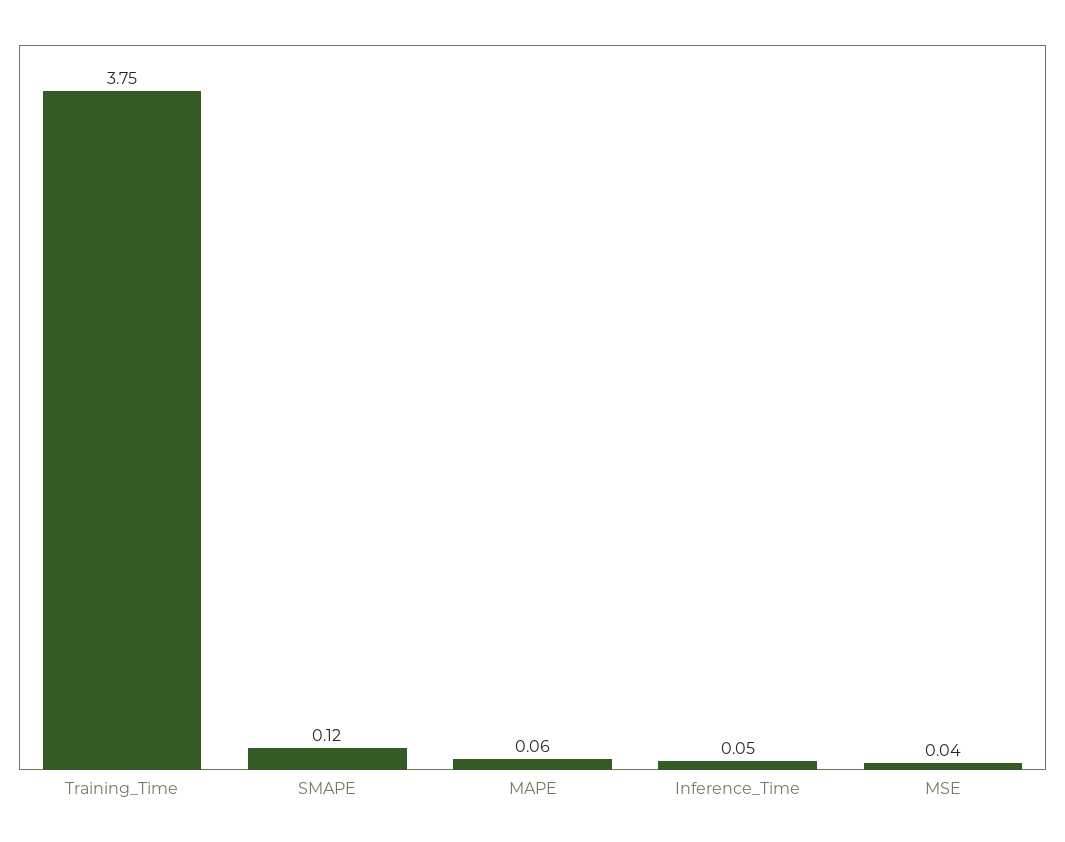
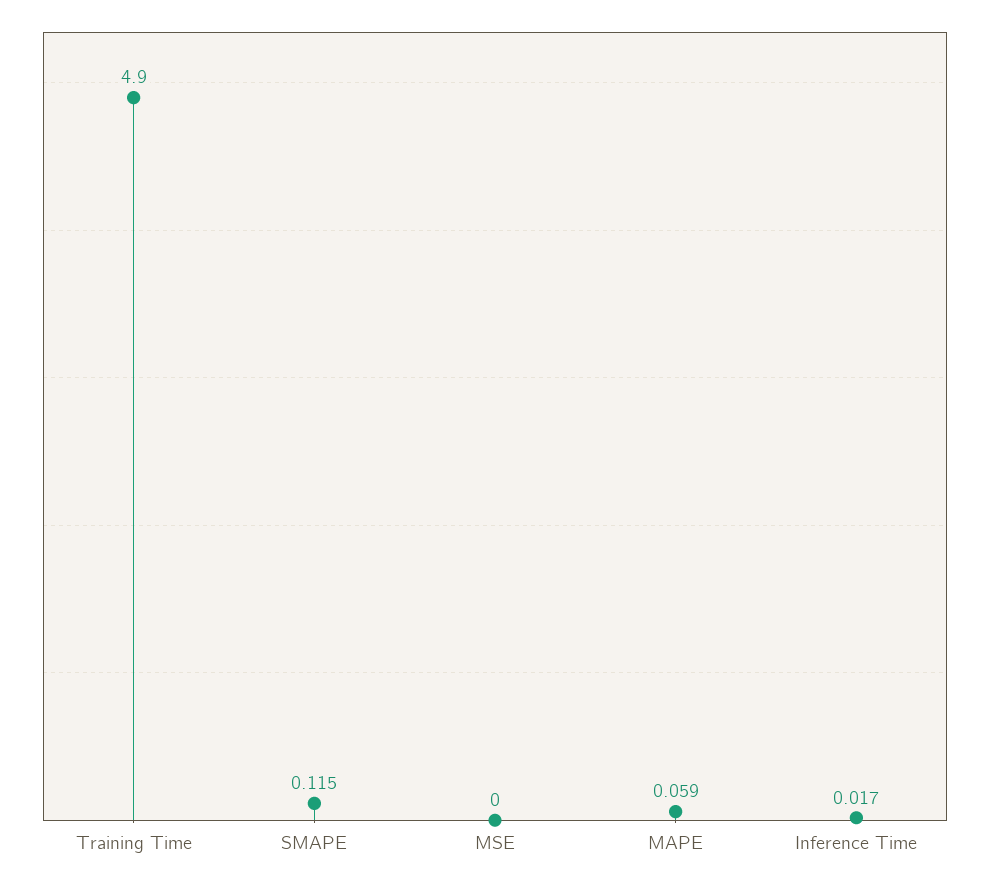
  {
-   "Training_Time": 3.75,
+   "Training_Time": 4.9,
    "SMAPE": 0.115,
    "MAPE": 0.059,
-   "Inference_Time": 0.05,
+   "Inference_Time": 0.017,
-   "MSE": 0.04
+   "MSE": 0
  }

